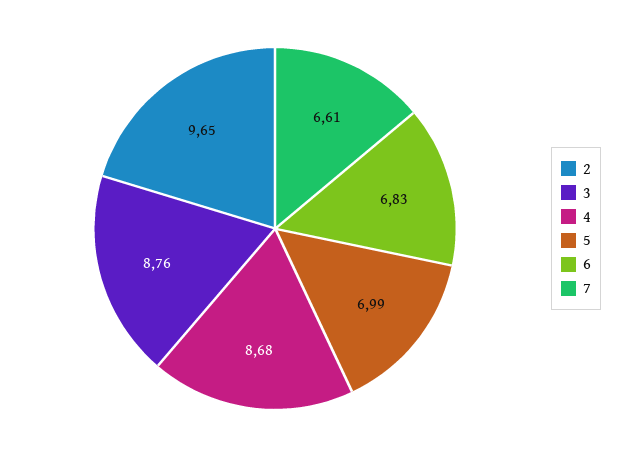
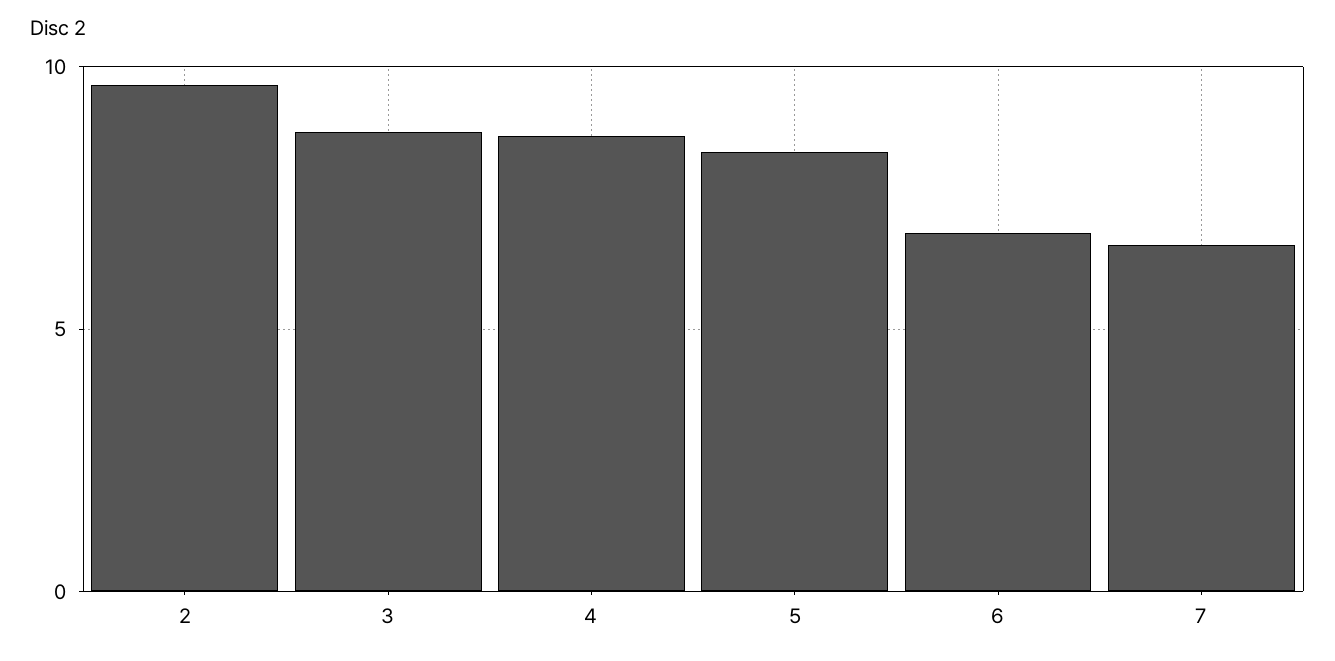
  {
    "2": 9.65,
    "3": 8.76,
    "4": 8.68,
-   "5": 6.99,
+   "5": 8.5,
    "6": 6.83,
    "7": 6.61
  }

